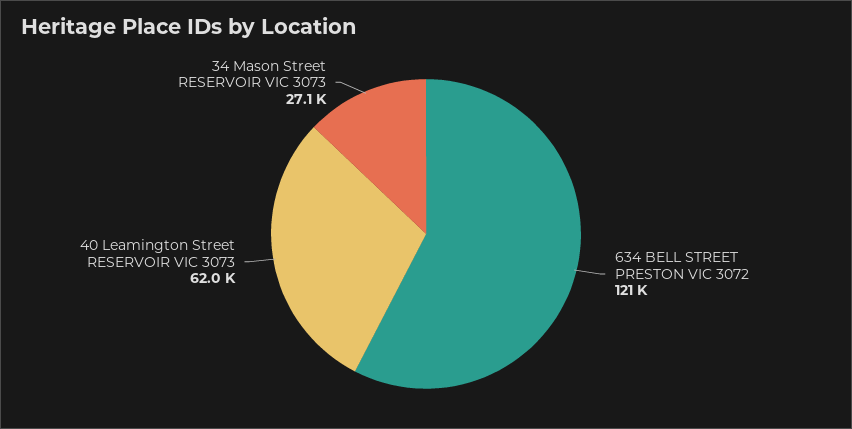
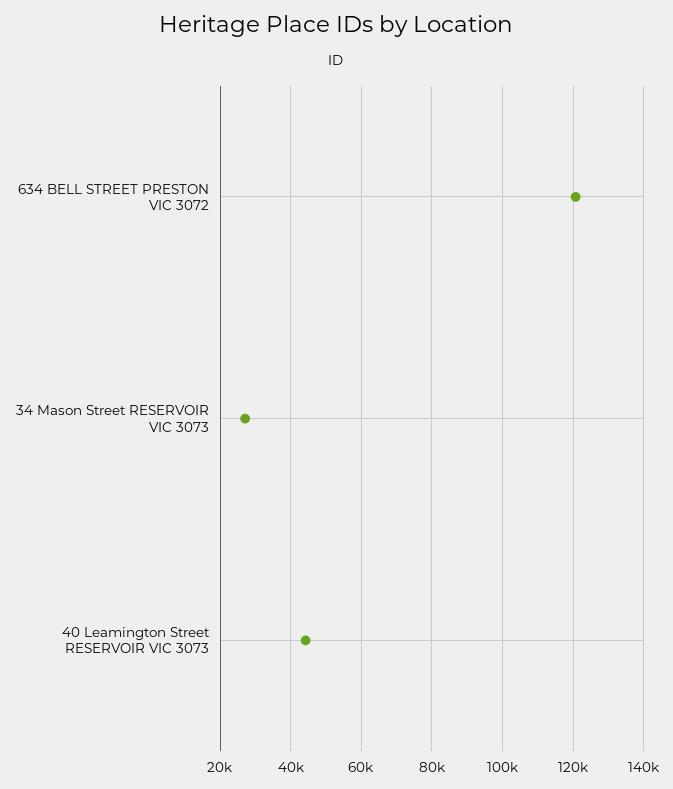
  {
    "634 BELL STREET PRESTON VIC 3072": 121000,
-   "40 Leamington Street RESERVOIR VIC 3073": 62000,
+   "40 Leamington Street RESERVOIR VIC 3073": 44000,
    "34 Mason Street RESERVOIR VIC 3073": 27100
  }

